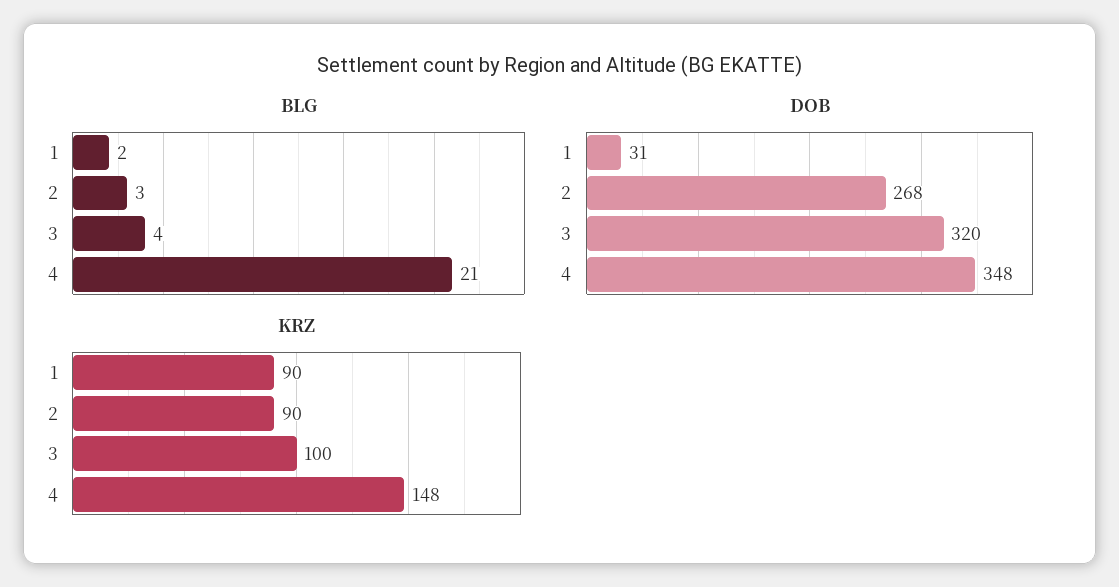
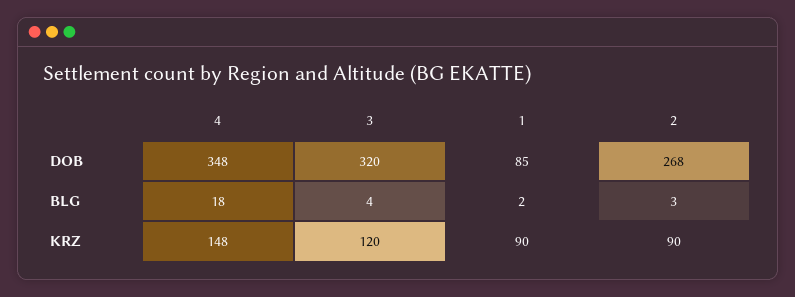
  {
    "BLG": {
      "1": 2,
      "2": 3,
      "3": 4,
-     "4": 21
+     "4": 18
    },
    "DOB": {
-     "1": 31,
+     "1": 85,
      "2": 268,
      "3": 320,
      "4": 348
    },
    "KRZ": {
      "1": 90,
      "2": 90,
-     "3": 100,
+     "3": 120,
      "4": 148
    }
  }

